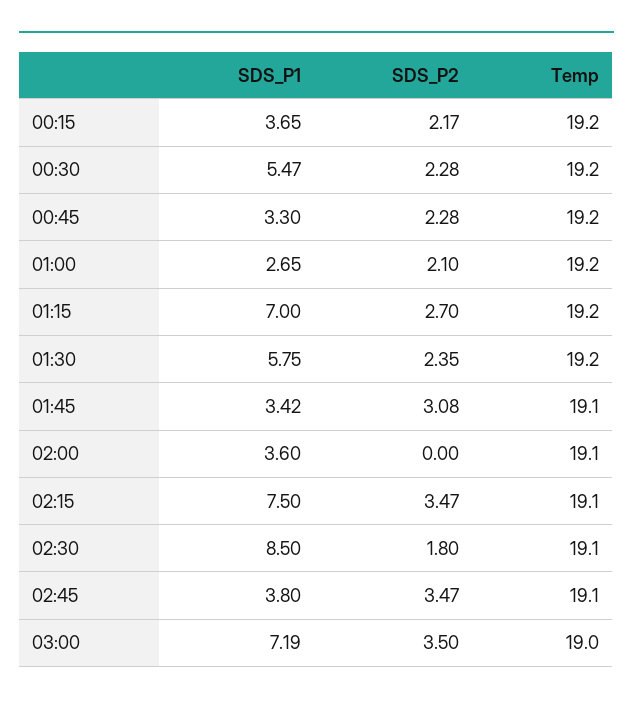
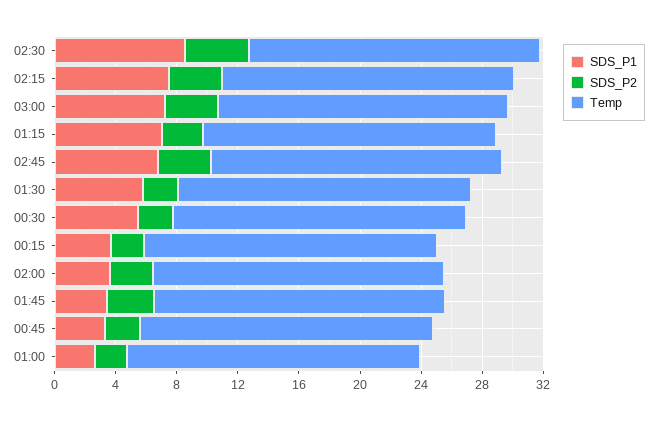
  {
    "SDS_P1": {
      "00:15": 3.65,
      "00:30": 5.47,
      "00:45": 3.3,
      "01:00": 2.65,
      "01:15": 7,
      "01:30": 5.75,
      "01:45": 3.42,
      "02:00": 3.6,
      "02:15": 7.5,
      "02:30": 8.5,
-     "02:45": 3.8,
+     "02:45": 7,
      "03:00": 7.19
    },
    "SDS_P2": {
      "00:15": 2.17,
      "00:30": 2.28,
      "00:45": 2.28,
      "01:00": 2.1,
      "01:15": 2.7,
      "01:30": 2.35,
      "01:45": 3.08,
-     "02:00": 0,
+     "02:00": 3,
      "02:15": 3.47,
-     "02:30": 1.8,
+     "02:30": 4,
      "02:45": 3.47,
      "03:00": 3.5
    },
    "Temp": {
      "00:15": 19.2,
      "00:30": 19.2,
      "00:45": 19.2,
      "01:00": 19.2,
      "01:15": 19.2,
      "01:30": 19.2,
      "01:45": 19.1,
      "02:00": 19.1,
      "02:15": 19.1,
      "02:30": 19.1,
      "02:45": 19.1,
      "03:00": 19
    }
  }

